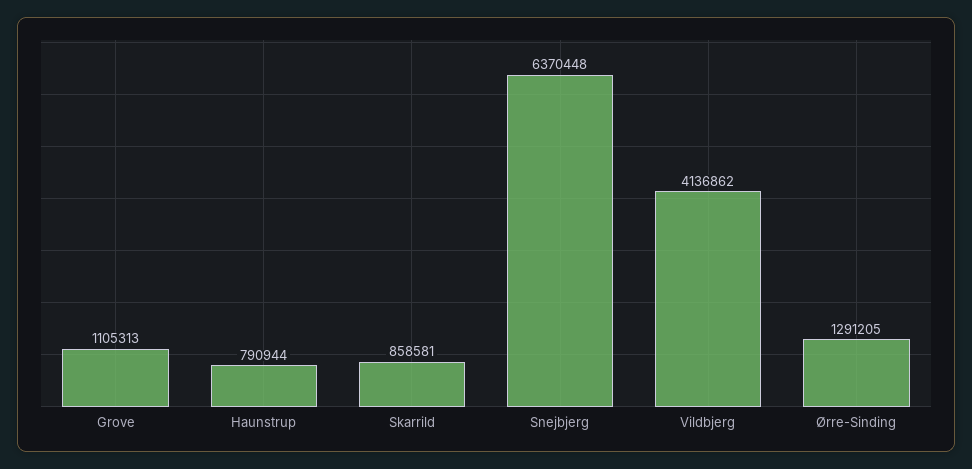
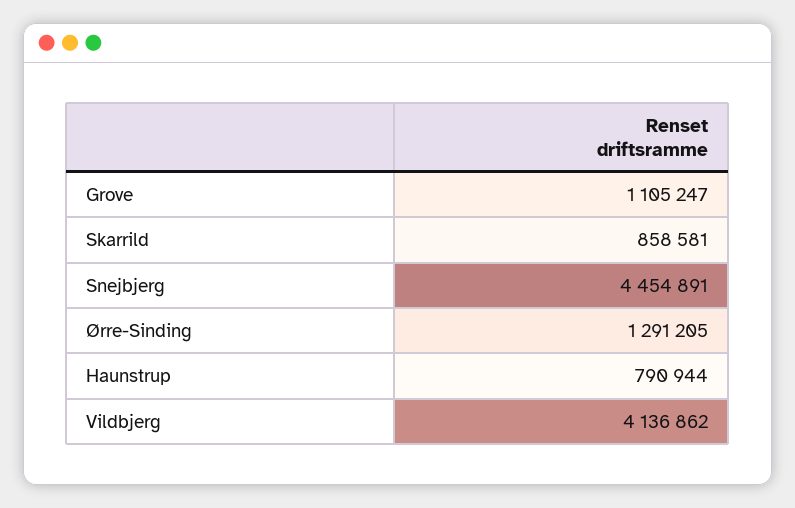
  {
-   "Grove": 1105313,
+   "Grove": 1105247,
    "Haunstrup": 790944,
    "Skarrild": 858581,
-   "Snejbjerg": 6370448,
+   "Snejbjerg": 4454891,
    "Vildbjerg": 4136862,
    "Ørre-Sinding": 1291205
  }

